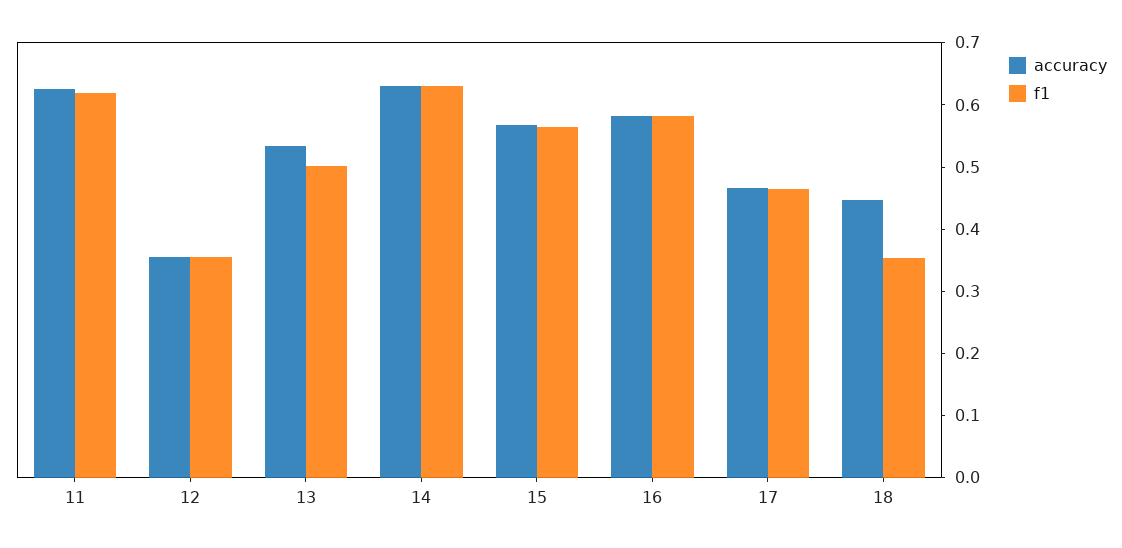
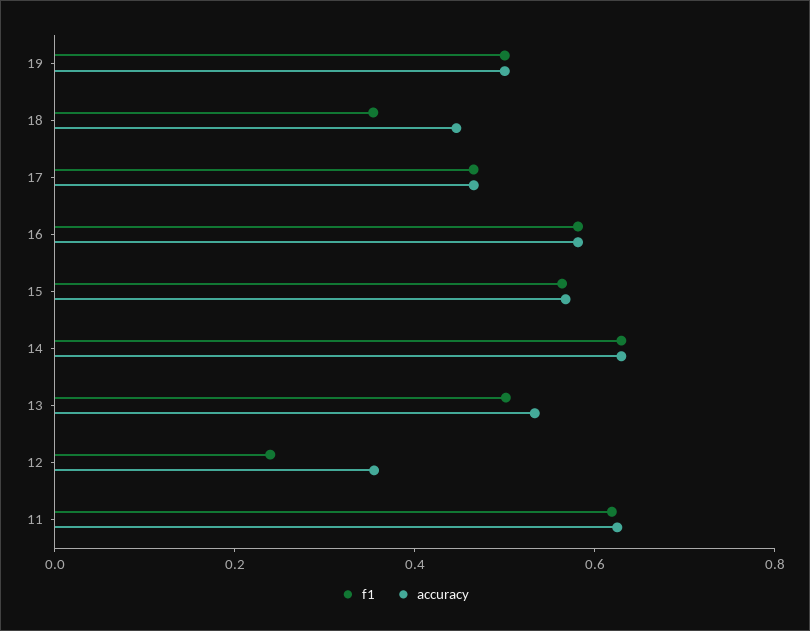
  {
    "accuracy": {
      "11": 0.62,
      "12": 0.36,
      "13": 0.54,
      "14": 0.62,
      "15": 0.56,
      "16": 0.58,
      "17": 0.46,
-     "18": 0.44
+     "18": 0.44,
+     "19": 0.5
    },
    "f1": {
      "11": 0.62,
-     "12": 0.36,
+     "12": 0.25,
      "13": 0.5,
      "14": 0.62,
      "15": 0.56,
      "16": 0.58,
      "17": 0.46,
-     "18": 0.36
+     "18": 0.36,
+     "19": 0.5
    }
  }

